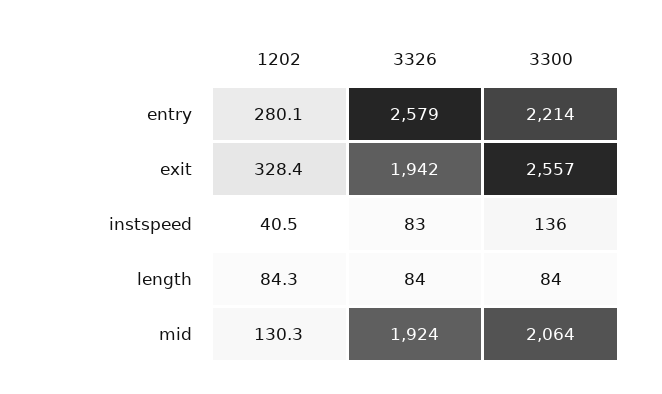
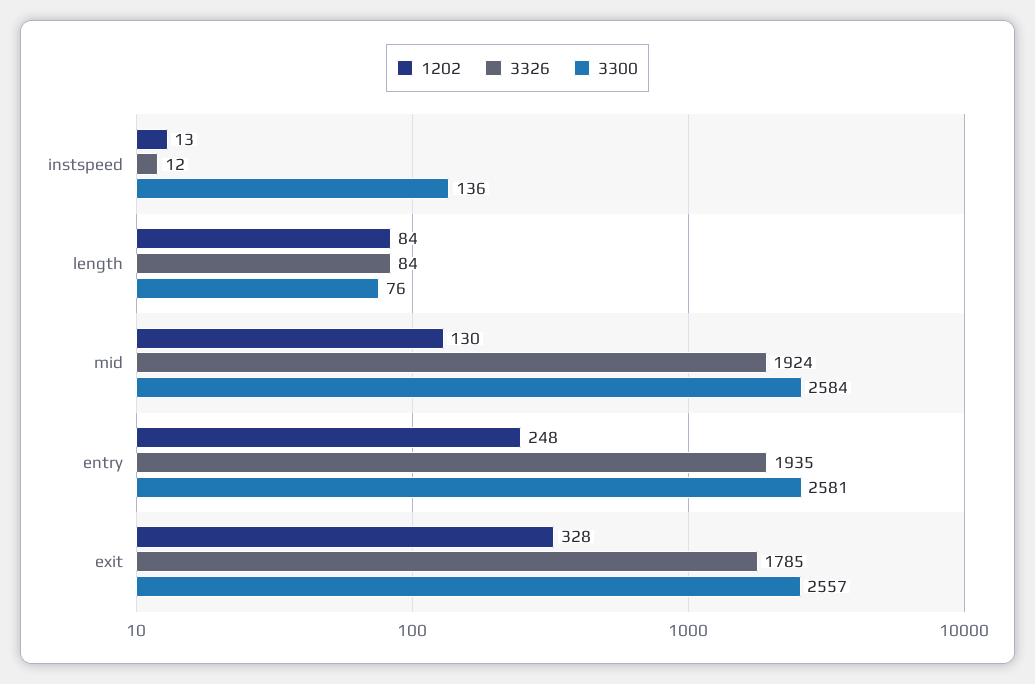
  {
    "1202": {
-     "entry": 280.1,
+     "entry": 248,
      "exit": 328.4,
-     "instspeed": 40.5,
+     "instspeed": 13,
      "length": 84.3,
      "mid": 130.3
    },
    "3326": {
-     "entry": 2579,
+     "entry": 1935,
-     "exit": 1942,
+     "exit": 1785,
-     "instspeed": 83,
+     "instspeed": 12,
      "length": 84,
      "mid": 1924
    },
    "3300": {
-     "entry": 2214,
+     "entry": 2581,
      "exit": 2557,
      "instspeed": 136,
-     "length": 84,
+     "length": 76,
-     "mid": 2064
+     "mid": 2584
    }
  }

